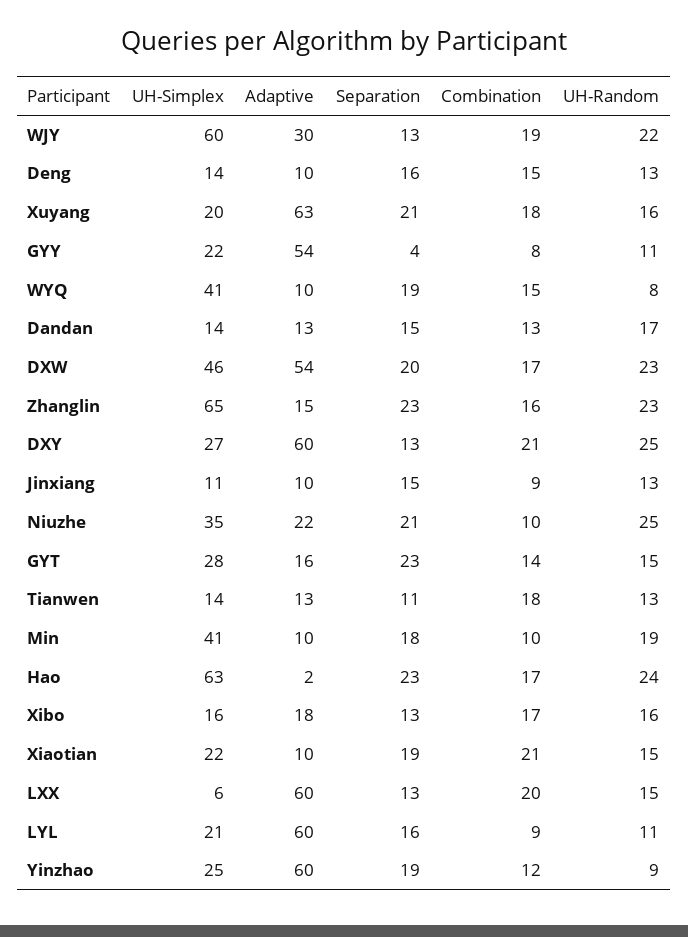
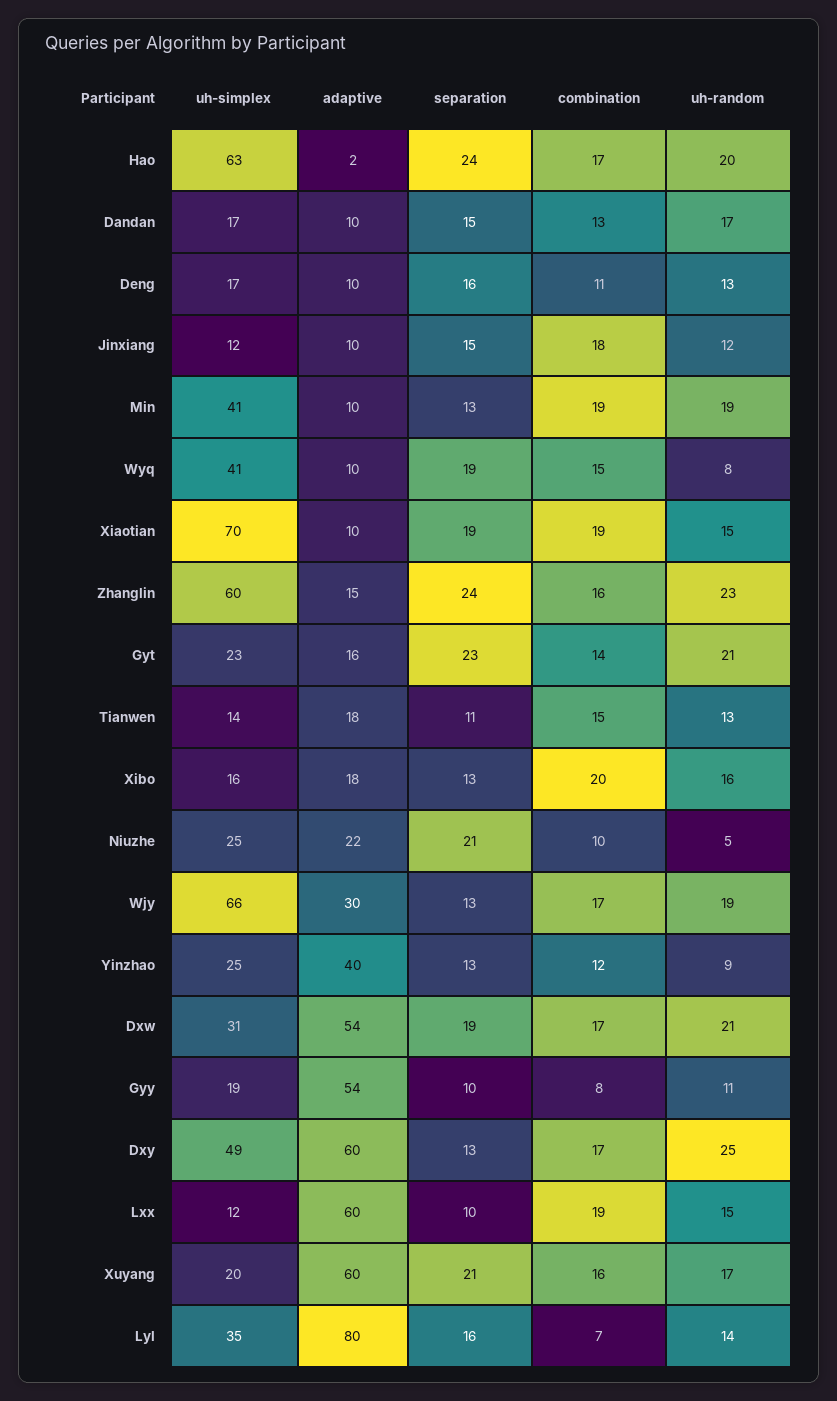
  {
    "UH-Simplex": {
-     "WJY": 60,
+     "WJY": 66,
-     "Deng": 14,
+     "Deng": 17,
      "Xuyang": 20,
-     "GYY": 22,
+     "GYY": 19,
      "WYQ": 41,
-     "Dandan": 14,
+     "Dandan": 17,
-     "DXW": 46,
+     "DXW": 31,
-     "Zhanglin": 65,
+     "Zhanglin": 60,
-     "DXY": 27,
+     "DXY": 49,
-     "Jinxiang": 11,
+     "Jinxiang": 12,
-     "Niuzhe": 35,
+     "Niuzhe": 25,
-     "GYT": 28,
+     "GYT": 23,
      "Tianwen": 14,
      "Min": 41,
      "Hao": 63,
      "Xibo": 16,
-     "Xiaotian": 22,
+     "Xiaotian": 70,
-     "LXX": 6,
+     "LXX": 12,
-     "LYL": 21,
+     "LYL": 35,
      "Yinzhao": 25
    },
    "Adaptive": {
      "WJY": 30,
      "Deng": 10,
-     "Xuyang": 63,
+     "Xuyang": 60,
      "GYY": 54,
      "WYQ": 10,
-     "Dandan": 13,
+     "Dandan": 10,
      "DXW": 54,
      "Zhanglin": 15,
      "DXY": 60,
      "Jinxiang": 10,
      "Niuzhe": 22,
      "GYT": 16,
-     "Tianwen": 13,
+     "Tianwen": 18,
      "Min": 10,
      "Hao": 2,
      "Xibo": 18,
      "Xiaotian": 10,
      "LXX": 60,
-     "LYL": 60,
+     "LYL": 80,
-     "Yinzhao": 60
+     "Yinzhao": 40
    },
    "Separation": {
      "WJY": 13,
      "Deng": 16,
      "Xuyang": 21,
-     "GYY": 4,
+     "GYY": 10,
      "WYQ": 19,
      "Dandan": 15,
-     "DXW": 20,
+     "DXW": 19,
-     "Zhanglin": 23,
+     "Zhanglin": 24,
      "DXY": 13,
      "Jinxiang": 15,
      "Niuzhe": 21,
      "GYT": 23,
      "Tianwen": 11,
-     "Min": 18,
+     "Min": 13,
-     "Hao": 23,
+     "Hao": 24,
      "Xibo": 13,
      "Xiaotian": 19,
-     "LXX": 13,
+     "LXX": 10,
      "LYL": 16,
-     "Yinzhao": 19
+     "Yinzhao": 13
    },
    "Combination": {
-     "WJY": 19,
+     "WJY": 17,
-     "Deng": 15,
+     "Deng": 11,
-     "Xuyang": 18,
+     "Xuyang": 16,
      "GYY": 8,
      "WYQ": 15,
      "Dandan": 13,
      "DXW": 17,
      "Zhanglin": 16,
-     "DXY": 21,
+     "DXY": 17,
-     "Jinxiang": 9,
+     "Jinxiang": 18,
      "Niuzhe": 10,
      "GYT": 14,
-     "Tianwen": 18,
+     "Tianwen": 15,
-     "Min": 10,
+     "Min": 19,
      "Hao": 17,
-     "Xibo": 17,
+     "Xibo": 20,
-     "Xiaotian": 21,
+     "Xiaotian": 19,
-     "LXX": 20,
+     "LXX": 19,
-     "LYL": 9,
+     "LYL": 7,
      "Yinzhao": 12
    },
    "UH-Random": {
-     "WJY": 22,
+     "WJY": 19,
      "Deng": 13,
-     "Xuyang": 16,
+     "Xuyang": 17,
      "GYY": 11,
      "WYQ": 8,
      "Dandan": 17,
-     "DXW": 23,
+     "DXW": 21,
      "Zhanglin": 23,
      "DXY": 25,
-     "Jinxiang": 13,
+     "Jinxiang": 12,
-     "Niuzhe": 25,
+     "Niuzhe": 5,
-     "GYT": 15,
+     "GYT": 21,
      "Tianwen": 13,
      "Min": 19,
-     "Hao": 24,
+     "Hao": 20,
      "Xibo": 16,
      "Xiaotian": 15,
      "LXX": 15,
-     "LYL": 11,
+     "LYL": 14,
      "Yinzhao": 9
    }
  }

